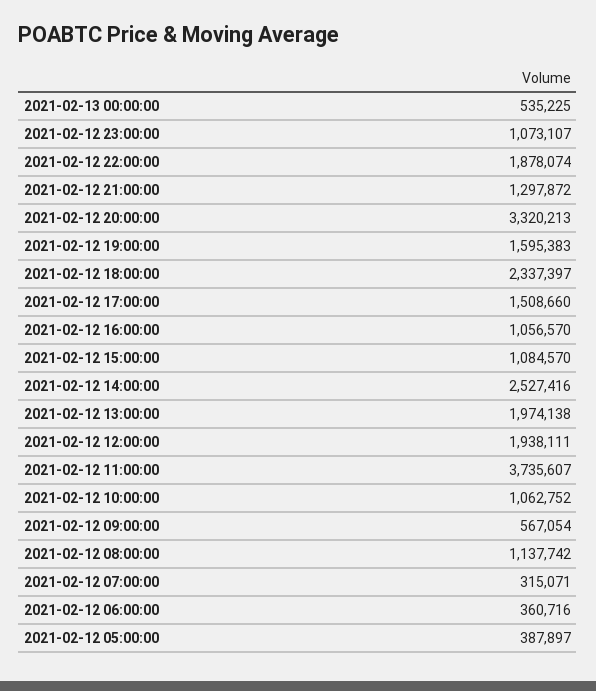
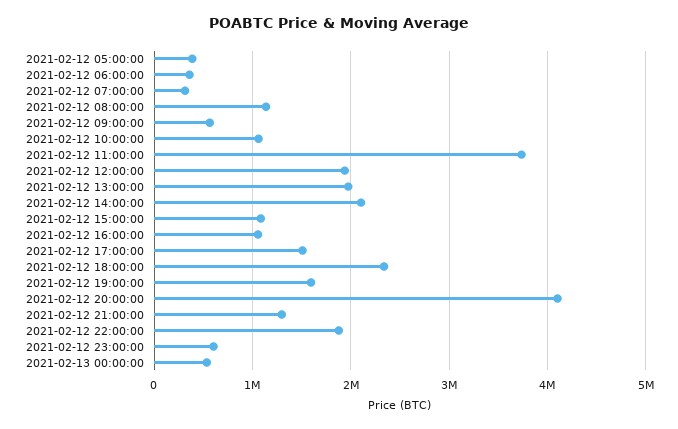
  {
    "2021-02-13 00:00:00": 535225,
-   "2021-02-12 23:00:00": 1073107,
+   "2021-02-12 23:00:00": 600000,
    "2021-02-12 22:00:00": 1878074,
    "2021-02-12 21:00:00": 1297872,
-   "2021-02-12 20:00:00": 3320213,
+   "2021-02-12 20:00:00": 4100000,
    "2021-02-12 19:00:00": 1595383,
    "2021-02-12 18:00:00": 2337397,
    "2021-02-12 17:00:00": 1508660,
    "2021-02-12 16:00:00": 1056570,
    "2021-02-12 15:00:00": 1084570,
-   "2021-02-12 14:00:00": 2527416,
+   "2021-02-12 14:00:00": 2100000,
    "2021-02-12 13:00:00": 1974138,
    "2021-02-12 12:00:00": 1938111,
    "2021-02-12 11:00:00": 3735607,
    "2021-02-12 10:00:00": 1062752,
    "2021-02-12 09:00:00": 567054,
    "2021-02-12 08:00:00": 1137742,
    "2021-02-12 07:00:00": 315071,
    "2021-02-12 06:00:00": 360716,
    "2021-02-12 05:00:00": 387897
  }

